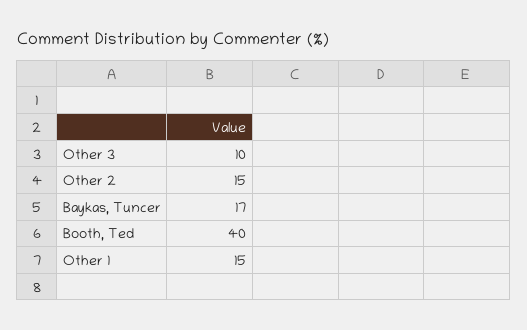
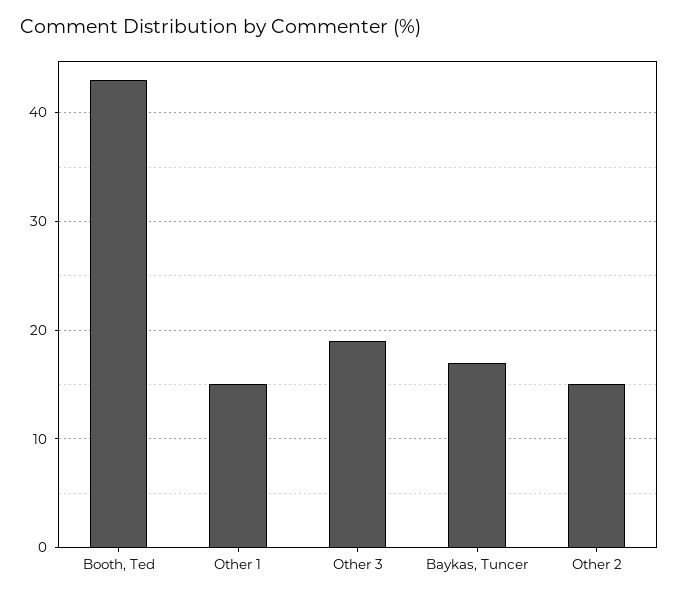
  {
-   "Other 3": 10,
+   "Other 3": 19,
    "Other 2": 15,
    "Baykas, Tuncer": 17,
-   "Booth, Ted": 40,
+   "Booth, Ted": 43,
    "Other 1": 15
  }

